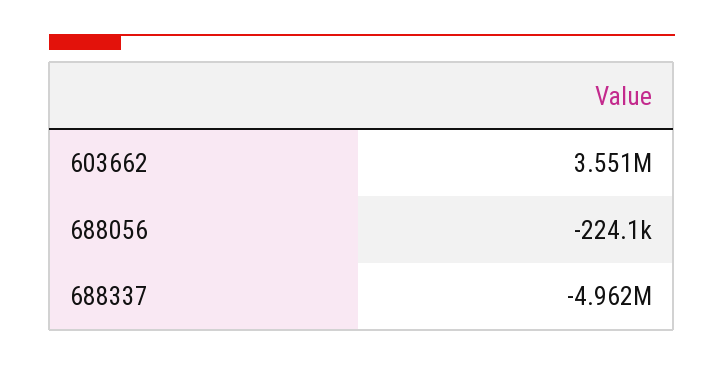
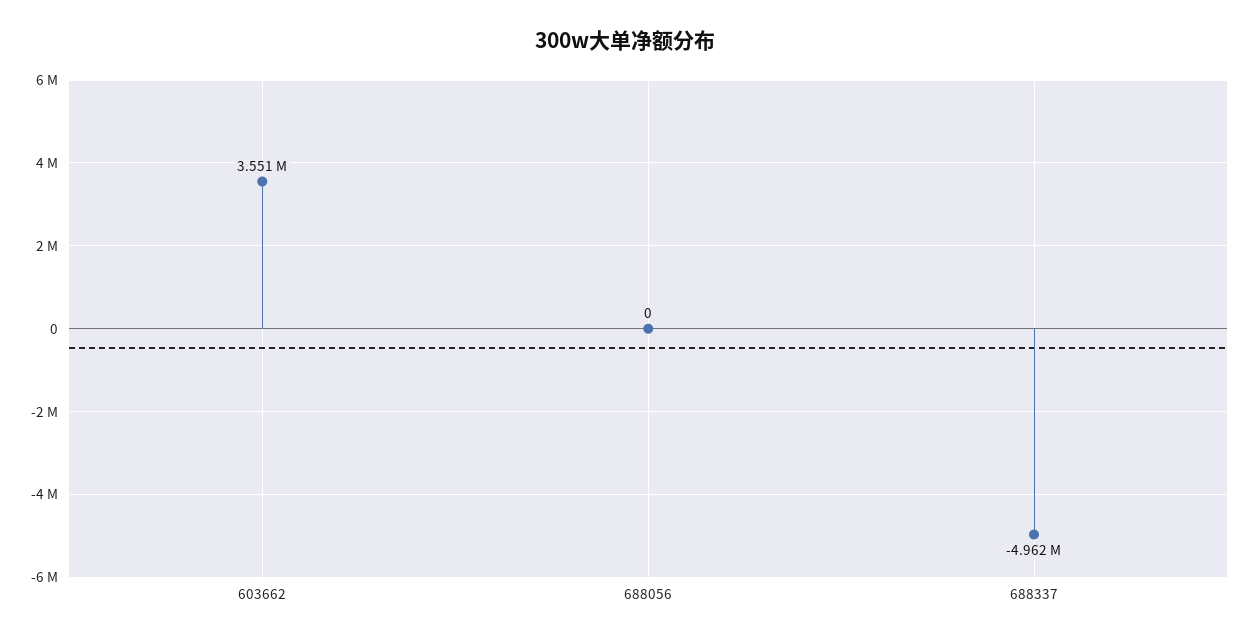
  {
    "603662": 3551000,
-   "688056": -224100,
+   "688056": 0,
    "688337": -4962000
  }

